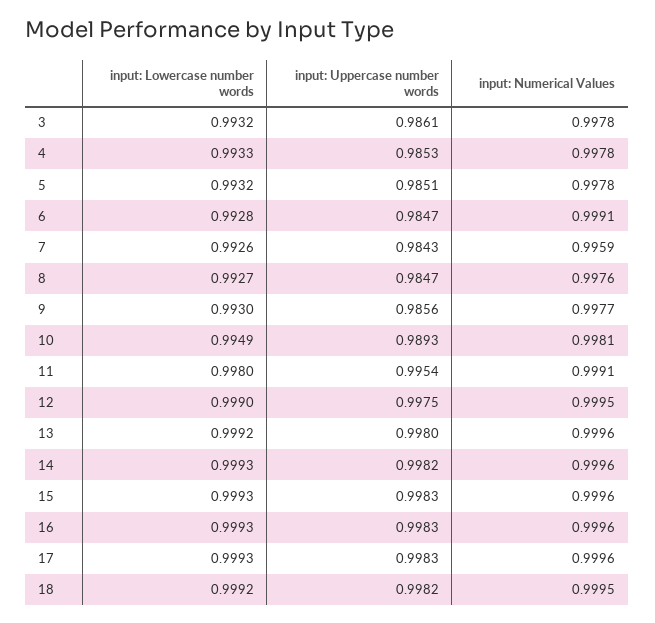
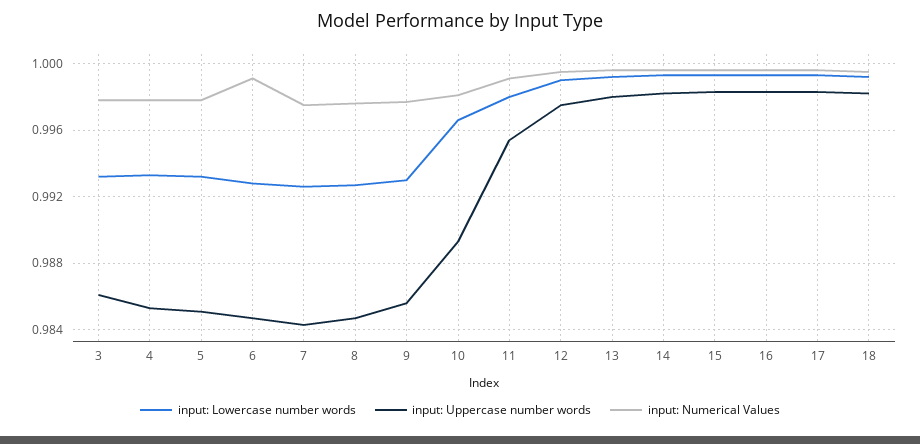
  {
    "input: Lowercase number words": {
      "3": 0.9932,
      "4": 0.9933,
      "5": 0.9932,
      "6": 0.9928,
      "7": 0.9926,
      "8": 0.9927,
      "9": 0.993,
-     "10": 0.9949,
+     "10": 0.9965,
      "11": 0.998,
      "12": 0.999,
      "13": 0.9992,
      "14": 0.9993,
      "15": 0.9993,
      "16": 0.9993,
      "17": 0.9993,
      "18": 0.9992
    },
    "input: Uppercase number words": {
      "3": 0.9861,
      "4": 0.9853,
      "5": 0.9851,
      "6": 0.9847,
      "7": 0.9843,
      "8": 0.9847,
      "9": 0.9856,
      "10": 0.9893,
      "11": 0.9954,
      "12": 0.9975,
      "13": 0.998,
      "14": 0.9982,
      "15": 0.9983,
      "16": 0.9983,
      "17": 0.9983,
      "18": 0.9982
    },
    "input: Numerical Values": {
      "3": 0.9978,
      "4": 0.9978,
      "5": 0.9978,
      "6": 0.9991,
-     "7": 0.9959,
+     "7": 0.9975,
      "8": 0.9976,
      "9": 0.9977,
      "10": 0.9981,
      "11": 0.9991,
      "12": 0.9995,
      "13": 0.9996,
      "14": 0.9996,
      "15": 0.9996,
      "16": 0.9996,
      "17": 0.9996,
      "18": 0.9995
    }
  }

